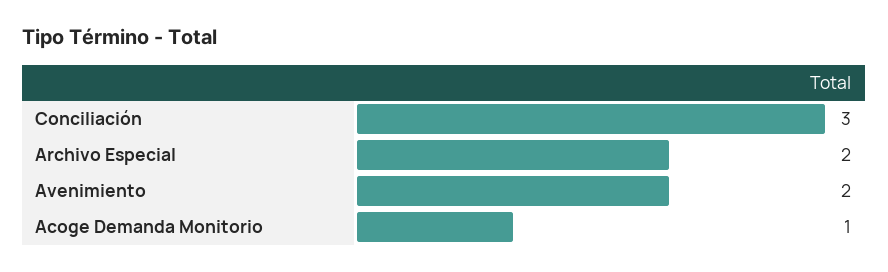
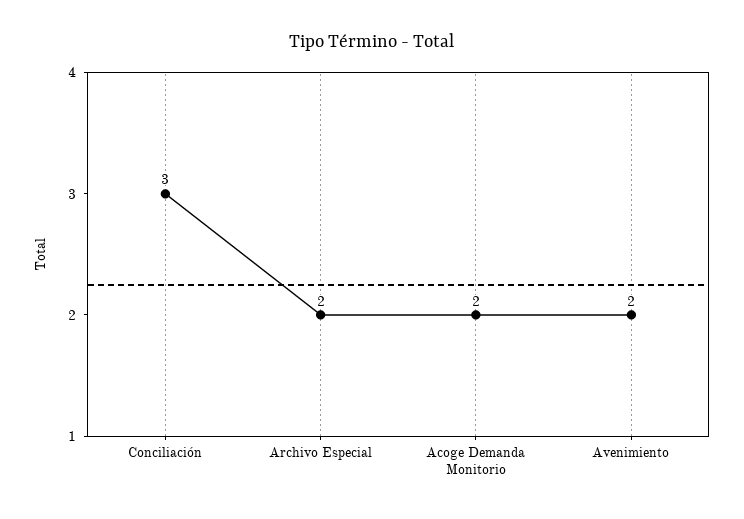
  {
    "Conciliación": 3,
    "Archivo Especial": 2,
    "Avenimiento": 2,
-   "Acoge Demanda Monitorio": 1
+   "Acoge Demanda Monitorio": 2
  }

